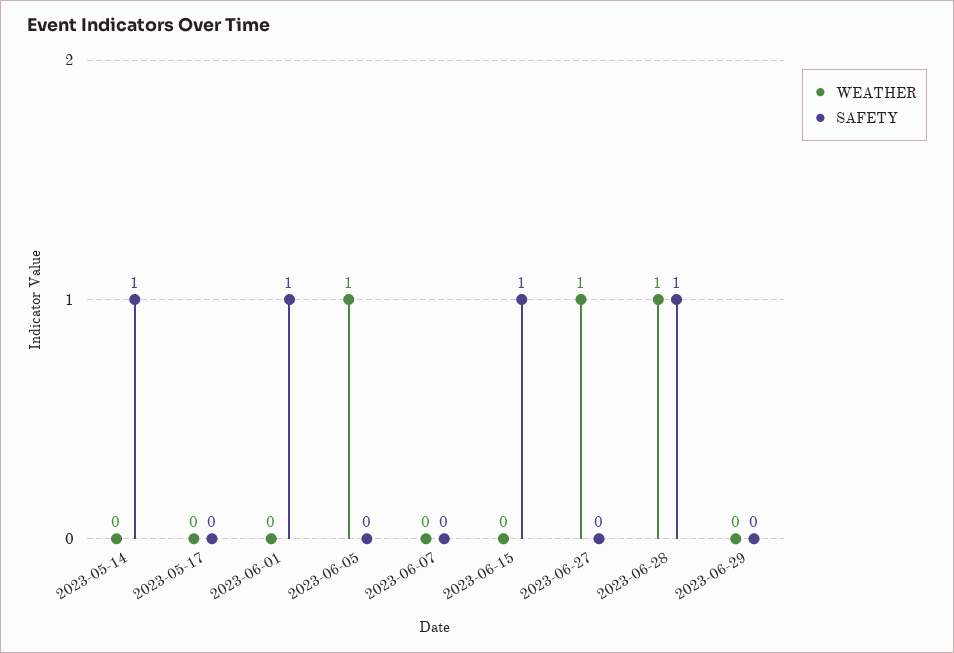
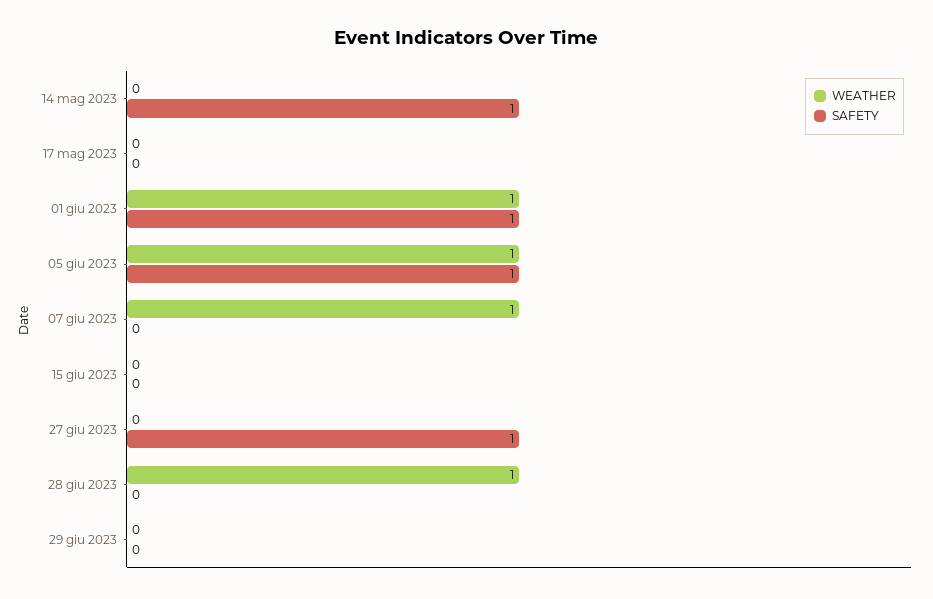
  {
    "WEATHER": {
      "2023-05-14": 0,
      "2023-05-17": 0,
-     "2023-06-01": 0,
+     "2023-06-01": 1,
      "2023-06-05": 1,
-     "2023-06-07": 0,
+     "2023-06-07": 1,
      "2023-06-15": 0,
-     "2023-06-27": 1,
+     "2023-06-27": 0,
      "2023-06-28": 1,
      "2023-06-29": 0
    },
    "SAFETY": {
      "2023-05-14": 1,
      "2023-05-17": 0,
      "2023-06-01": 1,
-     "2023-06-05": 0,
+     "2023-06-05": 1,
      "2023-06-07": 0,
-     "2023-06-15": 1,
+     "2023-06-15": 0,
-     "2023-06-27": 0,
+     "2023-06-27": 1,
-     "2023-06-28": 1,
+     "2023-06-28": 0,
      "2023-06-29": 0
    }
  }

